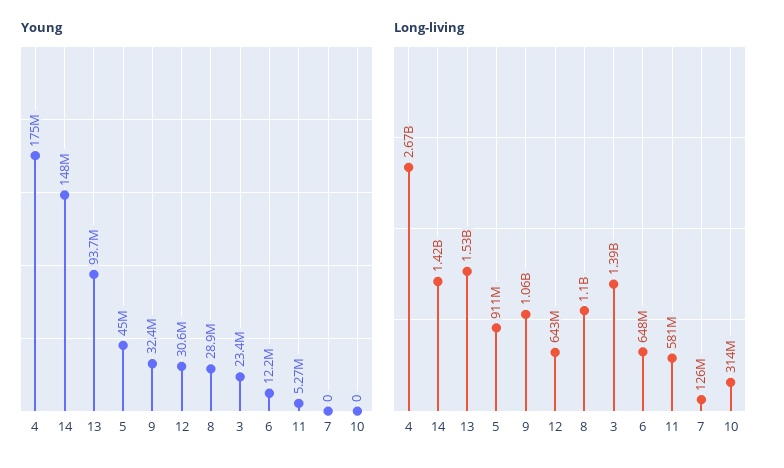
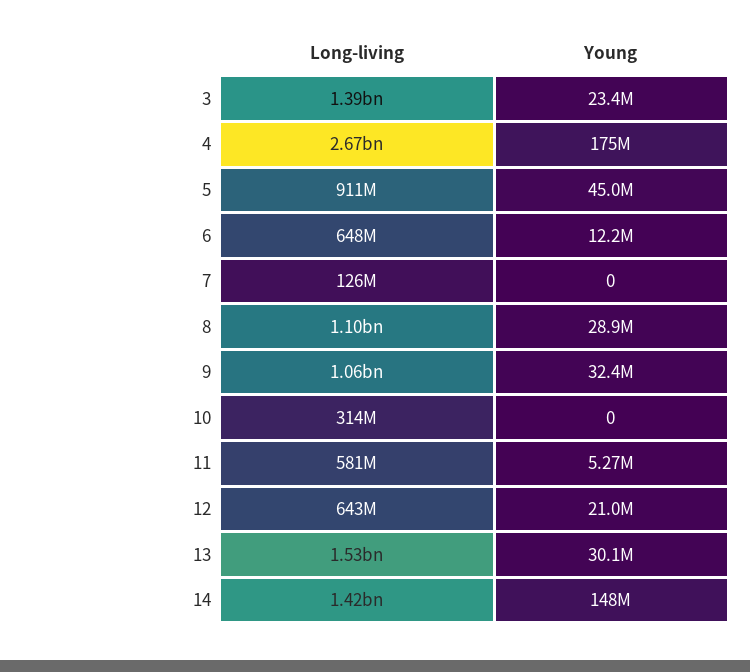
  {
    "Young": {
      "4": 175000000,
      "14": 148000000,
-     "13": 93700000,
+     "13": 30100000,
      "5": 45000000,
      "9": 32400000,
-     "12": 30600000,
+     "12": 21000000,
      "8": 28900000,
      "3": 23400000,
      "6": 12200000,
      "11": 5270000,
      "7": 0,
      "10": 0
    },
    "Long-living": {
      "4": 2670000000,
      "14": 1420000000,
      "13": 1530000000,
      "5": 911000000,
      "9": 1060000000,
      "12": 643000000,
      "8": 1100000000,
      "3": 1390000000,
      "6": 648000000,
      "11": 581000000,
      "7": 126000000,
      "10": 314000000
    }
  }

